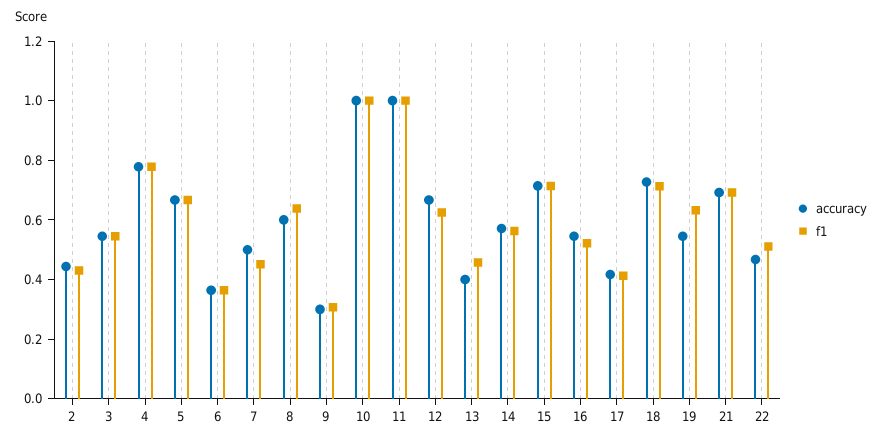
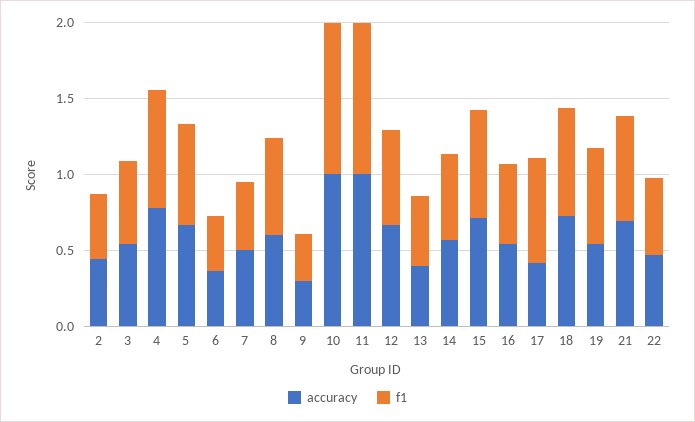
  {
    "accuracy": {
      "2": 0.45,
      "3": 0.55,
      "4": 0.8,
      "5": 0.65,
      "6": 0.35,
      "7": 0.5,
      "8": 0.6,
      "9": 0.3,
      "10": 1,
      "11": 1,
      "12": 0.65,
      "13": 0.4,
      "14": 0.55,
      "15": 0.7,
      "16": 0.55,
      "17": 0.4,
      "18": 0.75,
      "19": 0.55,
      "21": 0.7,
      "22": 0.45
    },
    "f1": {
      "2": 0.45,
      "3": 0.55,
      "4": 0.8,
      "5": 0.65,
      "6": 0.35,
      "7": 0.45,
      "8": 0.65,
      "9": 0.3,
      "10": 1,
      "11": 1,
      "12": 0.65,
      "13": 0.45,
      "14": 0.55,
      "15": 0.7,
      "16": 0.5,
-     "17": 0.4,
+     "17": 0.7,
      "18": 0.7,
      "19": 0.65,
      "21": 0.7,
      "22": 0.5
    }
  }

